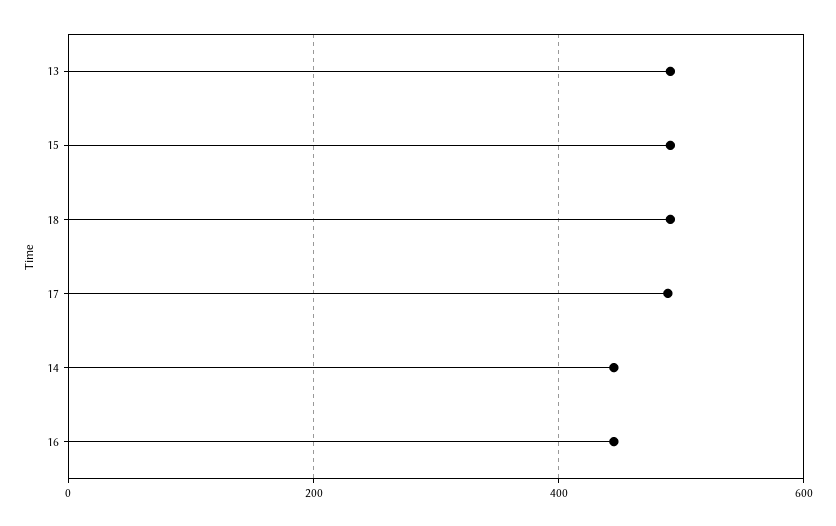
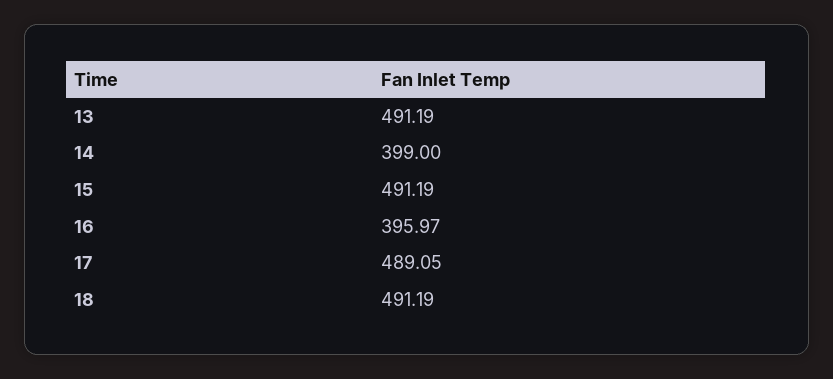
  {
    "13": 491.19,
    "15": 491.19,
    "18": 491.19,
    "17": 489.05,
-   "14": 440,
+   "14": 399,
-   "16": 440
+   "16": 395.97
  }

